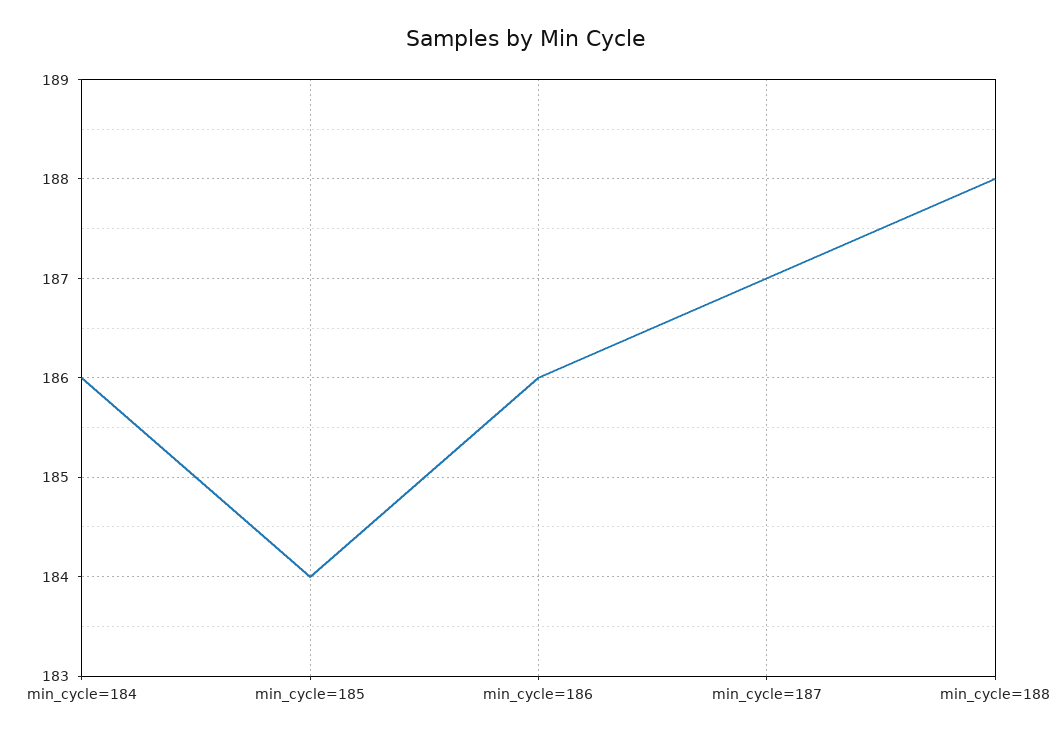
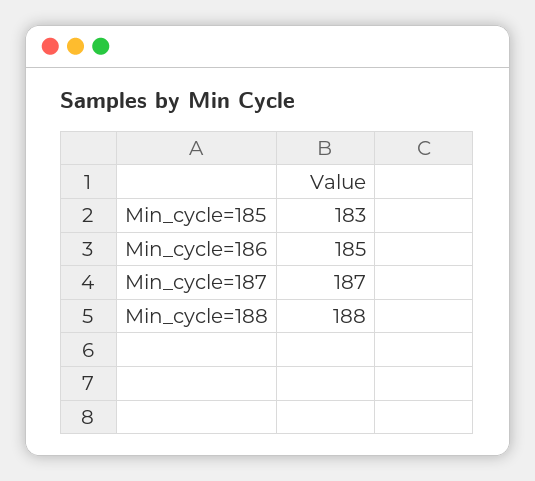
  {
-   "min_cycle=184": 186,
-   "min_cycle=185": 184,
+   "min_cycle=185": 183,
-   "min_cycle=186": 186,
+   "min_cycle=186": 185,
    "min_cycle=187": 187,
    "min_cycle=188": 188
  }

